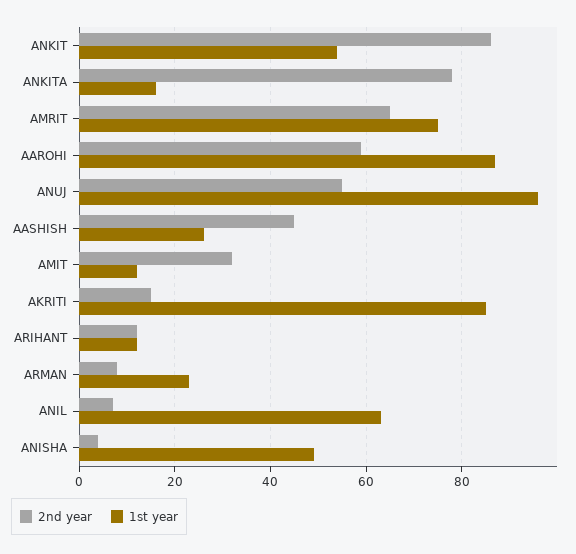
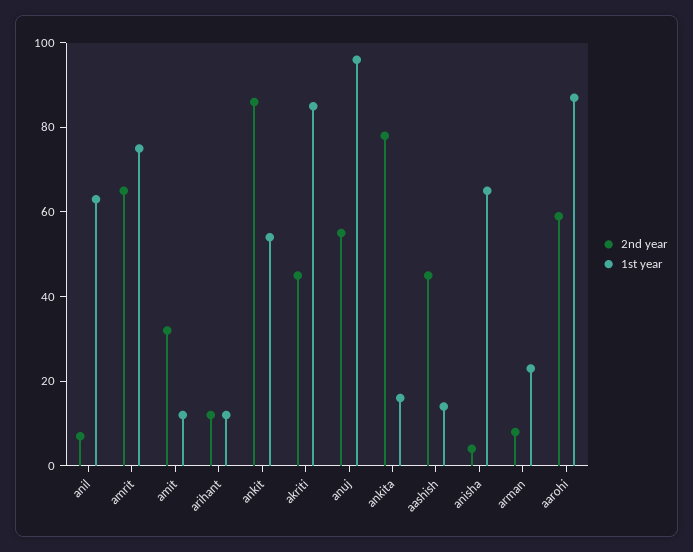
  {
    "2nd year": {
      "ANKIT": 85,
      "ANKITA": 80,
      "AMRIT": 65,
      "AAROHI": 60,
      "ANUJ": 55,
      "AASHISH": 45,
      "AMIT": 30,
-     "AKRITI": 15,
+     "AKRITI": 45,
      "ARIHANT": 10,
      "ARMAN": 10,
      "ANIL": 5,
      "ANISHA": 5
    },
    "1st year": {
      "ANKIT": 55,
      "ANKITA": 15,
      "AMRIT": 75,
      "AAROHI": 85,
      "ANUJ": 95,
-     "AASHISH": 25,
+     "AASHISH": 15,
      "AMIT": 10,
      "AKRITI": 85,
      "ARIHANT": 10,
      "ARMAN": 25,
      "ANIL": 65,
-     "ANISHA": 50
+     "ANISHA": 65
    }
  }

